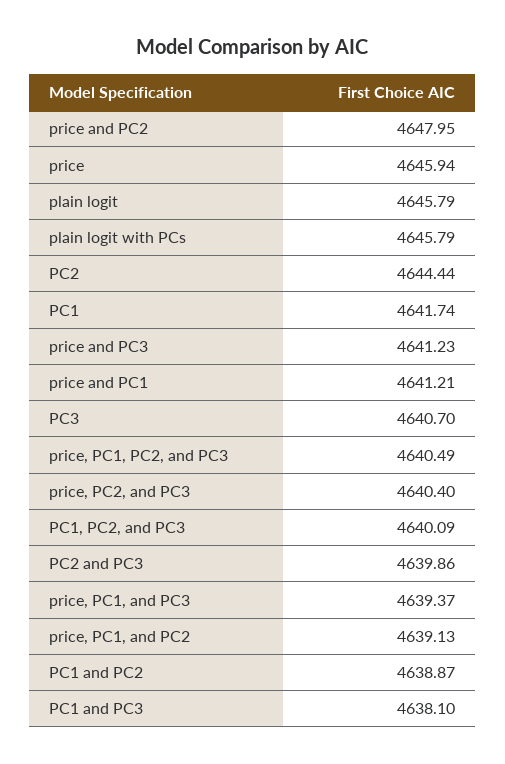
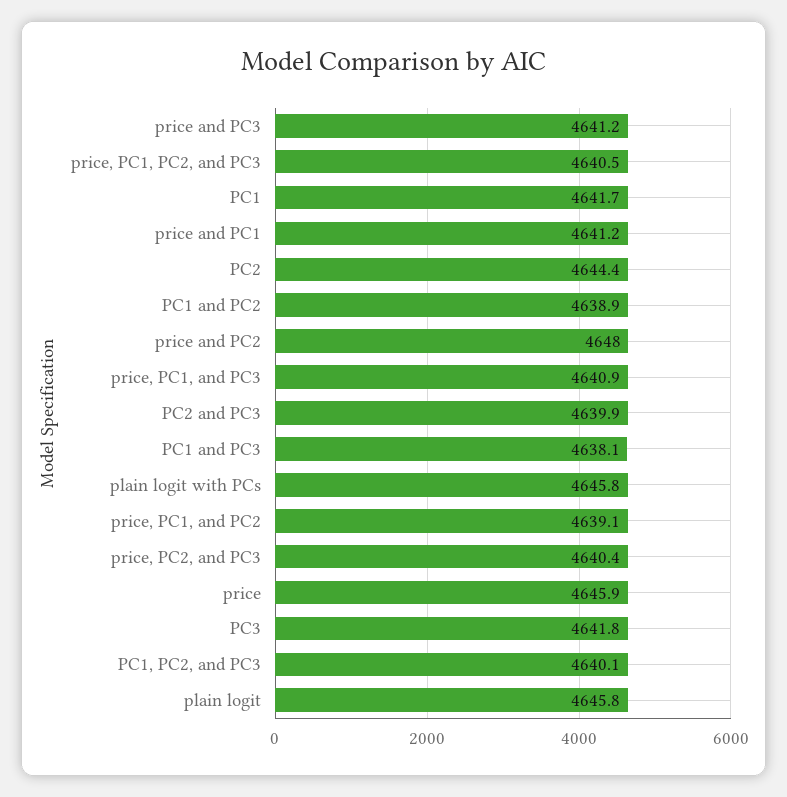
  {
    "price and PC2": 4647.95,
    "price": 4645.94,
    "plain logit": 4645.79,
    "plain logit with PCs": 4645.79,
    "PC2": 4644.44,
    "PC1": 4641.74,
    "price and PC3": 4641.23,
    "price and PC1": 4641.21,
-   "PC3": 4640.7,
+   "PC3": 4641.8,
    "price, PC1, PC2, and PC3": 4640.49,
    "price, PC2, and PC3": 4640.4,
    "PC1, PC2, and PC3": 4640.09,
    "PC2 and PC3": 4639.86,
-   "price, PC1, and PC3": 4639.37,
+   "price, PC1, and PC3": 4640.9,
    "price, PC1, and PC2": 4639.13,
    "PC1 and PC2": 4638.87,
    "PC1 and PC3": 4638.1
  }

